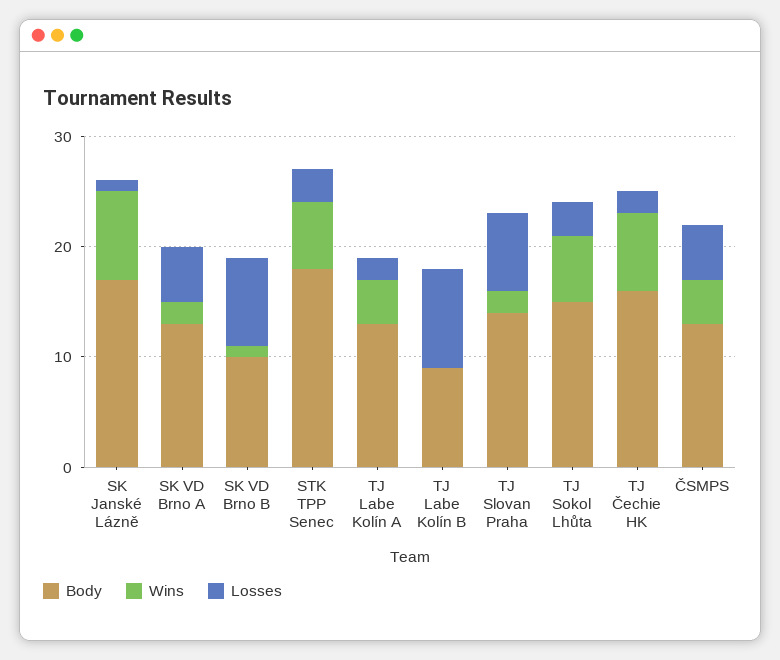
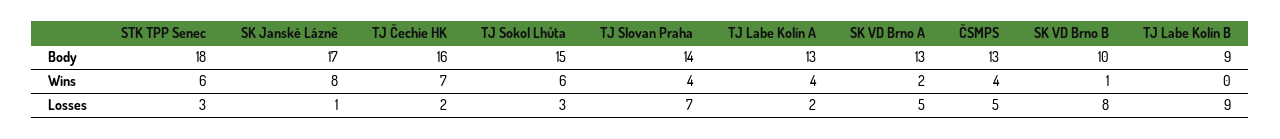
  {
    "Body": {
      "SK Janské Lázně": 17,
      "SK VD Brno A": 13,
      "SK VD Brno B": 10,
      "STK TPP Senec": 18,
      "TJ Labe Kolín A": 13,
      "TJ Labe Kolín B": 9,
      "TJ Slovan Praha": 14,
      "TJ Sokol Lhůta": 15,
      "TJ Čechie HK": 16,
      "ČSMPS": 13
    },
    "Wins": {
      "SK Janské Lázně": 8,
      "SK VD Brno A": 2,
      "SK VD Brno B": 1,
      "STK TPP Senec": 6,
      "TJ Labe Kolín A": 4,
      "TJ Labe Kolín B": 0,
-     "TJ Slovan Praha": 2,
+     "TJ Slovan Praha": 4,
      "TJ Sokol Lhůta": 6,
      "TJ Čechie HK": 7,
      "ČSMPS": 4
    },
    "Losses": {
      "SK Janské Lázně": 1,
      "SK VD Brno A": 5,
      "SK VD Brno B": 8,
      "STK TPP Senec": 3,
      "TJ Labe Kolín A": 2,
      "TJ Labe Kolín B": 9,
      "TJ Slovan Praha": 7,
      "TJ Sokol Lhůta": 3,
      "TJ Čechie HK": 2,
      "ČSMPS": 5
    }
  }

